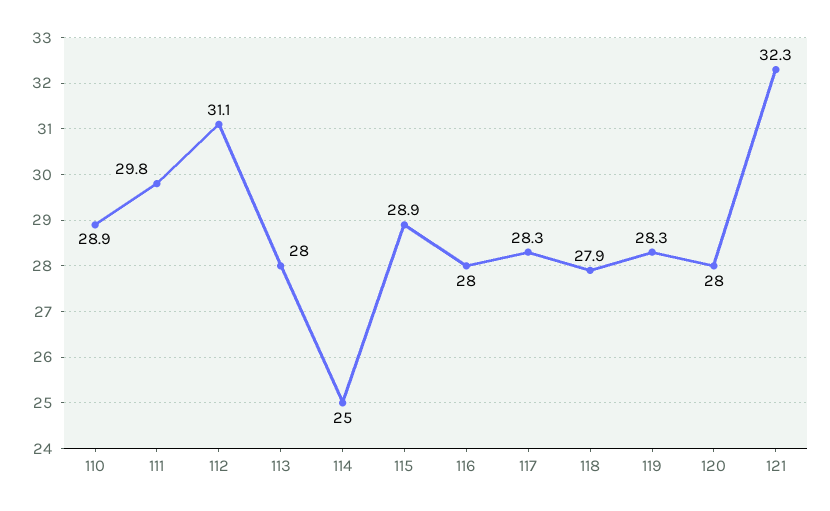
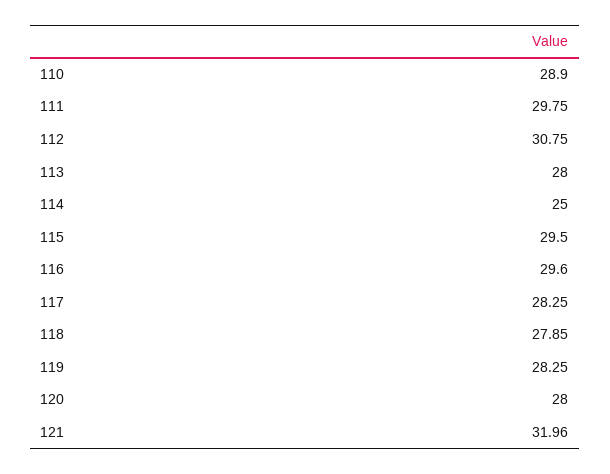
  {
    "110": 28.9,
    "111": 29.75,
-   "112": 31.1,
+   "112": 30.75,
    "113": 28,
    "114": 25,
-   "115": 28.9,
+   "115": 29.5,
-   "116": 28,
+   "116": 29.6,
    "117": 28.25,
    "118": 27.85,
    "119": 28.25,
    "120": 28,
-   "121": 32.3
+   "121": 31.96
  }

